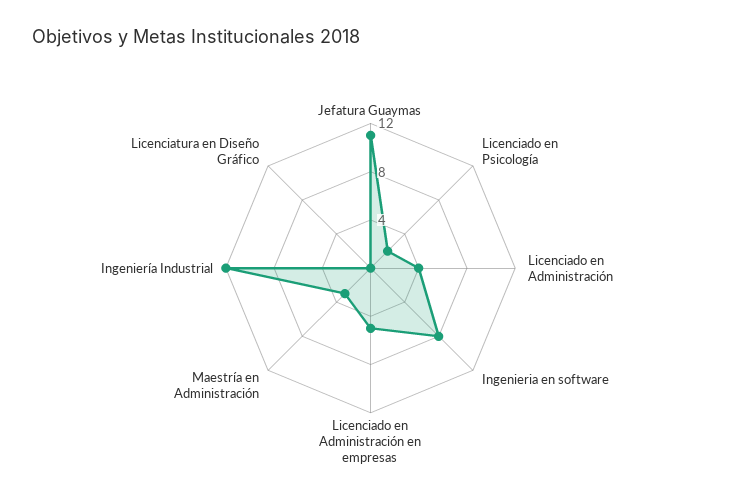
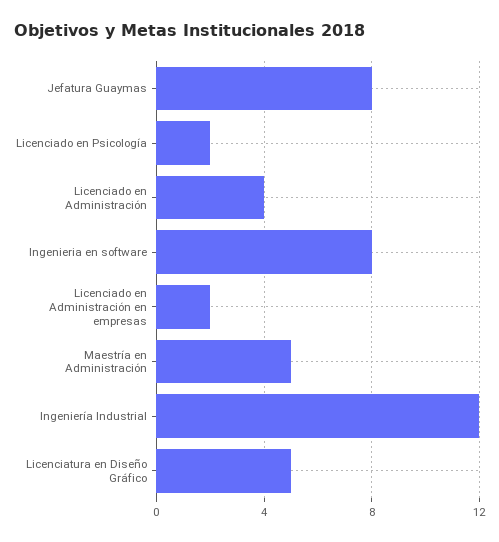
  {
-   "Jefatura Guaymas": 11,
+   "Jefatura Guaymas": 8,
    "Licenciado en Psicología": 2,
    "Licenciado en Administración": 4,
    "Ingenieria en software": 8,
-   "Licenciado en Administración en empresas": 5,
+   "Licenciado en Administración en empresas": 2,
-   "Maestría en Administración": 3,
+   "Maestría en Administración": 5,
    "Ingeniería Industrial": 12,
-   "Licenciatura en Diseño Gráfico": 0
+   "Licenciatura en Diseño Gráfico": 5
  }

